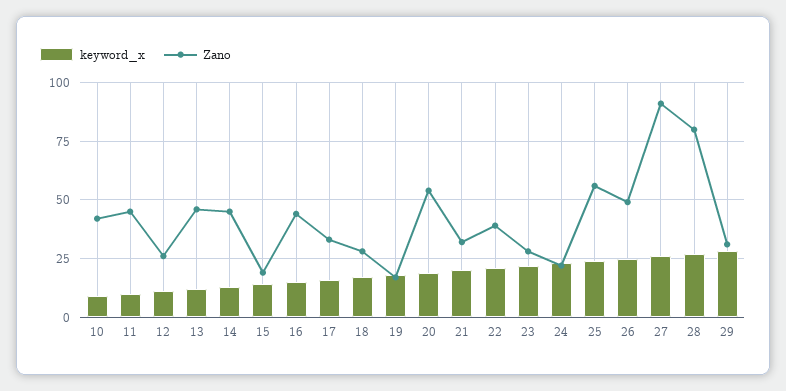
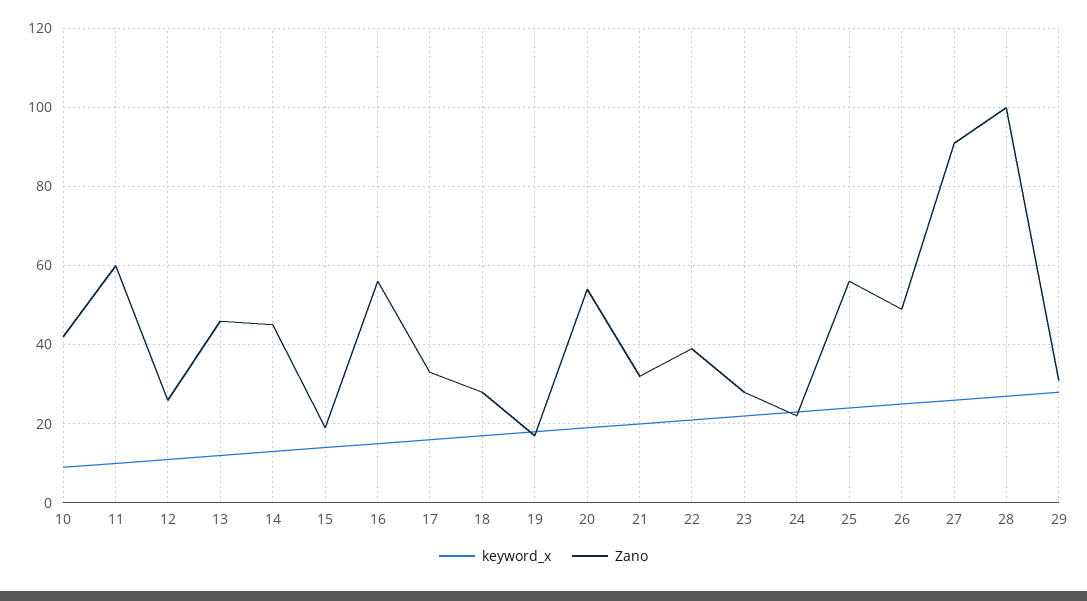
  {
    "keyword_x": {
      "10": 10,
      "11": 10,
      "12": 10,
      "13": 10,
      "14": 15,
      "15": 15,
      "16": 15,
      "17": 15,
      "18": 15,
      "19": 20,
      "20": 20,
      "21": 20,
      "22": 20,
      "23": 20,
      "24": 25,
      "25": 25,
      "26": 25,
      "27": 25,
      "28": 25,
      "29": 30
    },
    "Zano": {
      "10": 40,
-     "11": 45,
+     "11": 60,
      "12": 25,
      "13": 45,
      "14": 45,
      "15": 20,
-     "16": 45,
+     "16": 55,
      "17": 35,
      "18": 30,
      "19": 15,
      "20": 55,
      "21": 30,
      "22": 40,
      "23": 30,
      "24": 20,
      "25": 55,
      "26": 50,
      "27": 90,
-     "28": 80,
+     "28": 100,
      "29": 30
    }
  }

